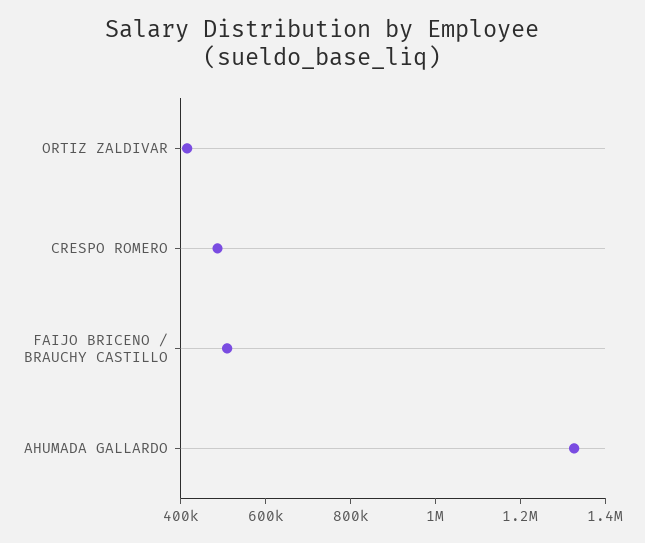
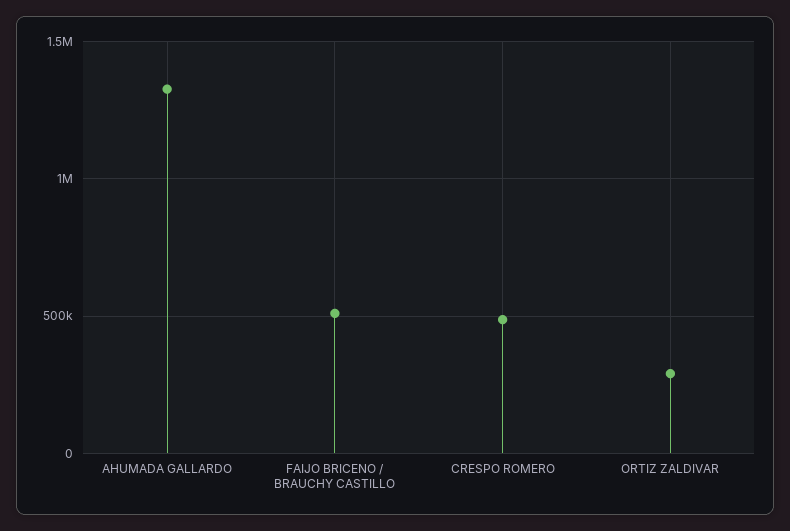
  {
-   "ORTIZ ZALDIVAR": 400000,
+   "ORTIZ ZALDIVAR": 300000,
    "CRESPO ROMERO": 500000,
    "FAIJO BRICENO / BRAUCHY CASTILLO": 500000,
    "AHUMADA GALLARDO": 1350000
  }

